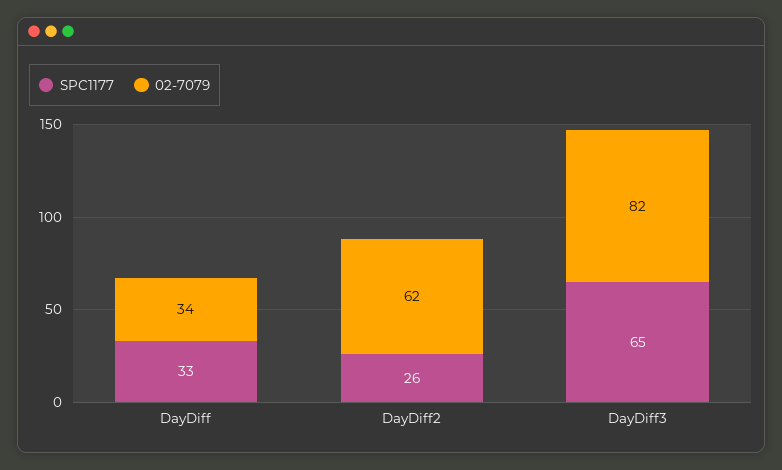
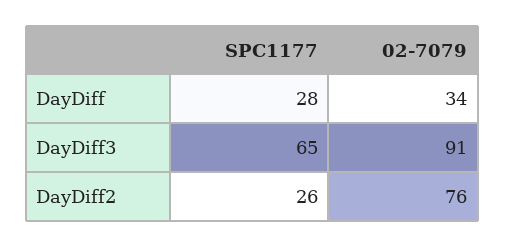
  {
    "SPC1177": {
-     "DayDiff": 33,
+     "DayDiff": 28,
      "DayDiff2": 26,
      "DayDiff3": 65
    },
    "02-7079": {
      "DayDiff": 34,
-     "DayDiff2": 62,
+     "DayDiff2": 76,
-     "DayDiff3": 82
+     "DayDiff3": 91
    }
  }

